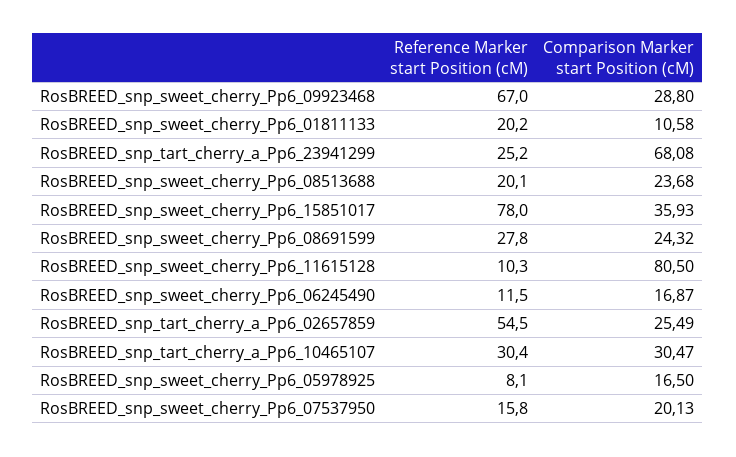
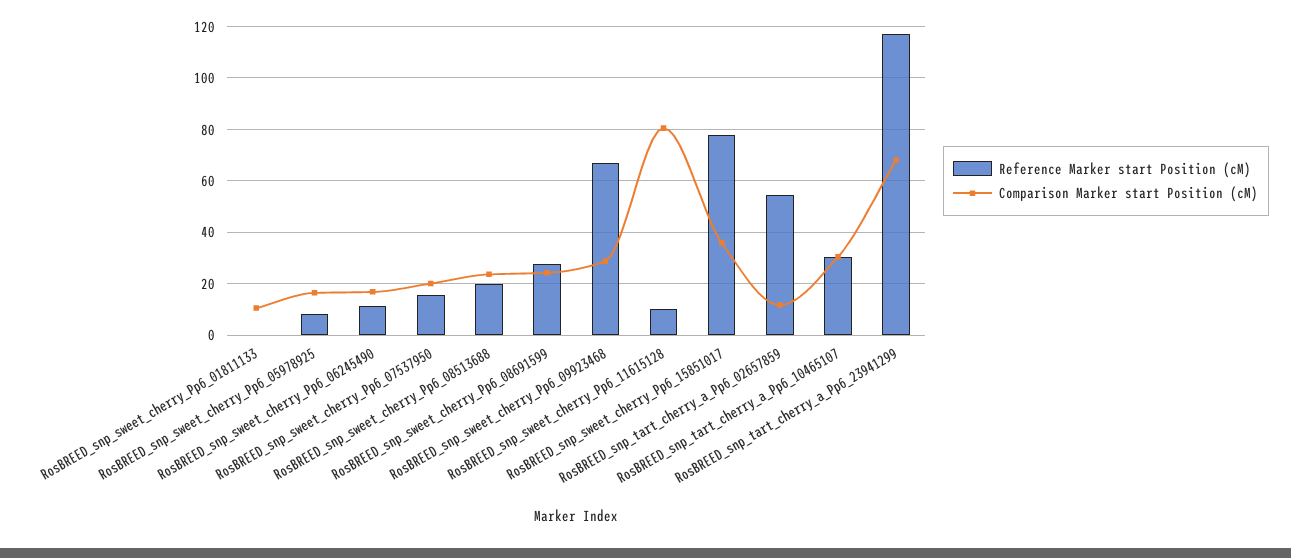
  {
    "Reference Marker start Position (cM)": {
      "RosBREED_snp_sweet_cherry_Pp6_09923468": 67,
-     "RosBREED_snp_sweet_cherry_Pp6_01811133": 20.2,
+     "RosBREED_snp_sweet_cherry_Pp6_01811133": 0,
-     "RosBREED_snp_tart_cherry_a_Pp6_23941299": 25.2,
+     "RosBREED_snp_tart_cherry_a_Pp6_23941299": 117.5,
      "RosBREED_snp_sweet_cherry_Pp6_08513688": 20.1,
      "RosBREED_snp_sweet_cherry_Pp6_15851017": 78,
      "RosBREED_snp_sweet_cherry_Pp6_08691599": 27.8,
      "RosBREED_snp_sweet_cherry_Pp6_11615128": 10.3,
      "RosBREED_snp_sweet_cherry_Pp6_06245490": 11.5,
      "RosBREED_snp_tart_cherry_a_Pp6_02657859": 54.5,
      "RosBREED_snp_tart_cherry_a_Pp6_10465107": 30.4,
      "RosBREED_snp_sweet_cherry_Pp6_05978925": 8.1,
      "RosBREED_snp_sweet_cherry_Pp6_07537950": 15.8
    },
    "Comparison Marker start Position (cM)": {
      "RosBREED_snp_sweet_cherry_Pp6_09923468": 28.8,
      "RosBREED_snp_sweet_cherry_Pp6_01811133": 10.58,
      "RosBREED_snp_tart_cherry_a_Pp6_23941299": 68.08,
      "RosBREED_snp_sweet_cherry_Pp6_08513688": 23.68,
      "RosBREED_snp_sweet_cherry_Pp6_15851017": 35.93,
      "RosBREED_snp_sweet_cherry_Pp6_08691599": 24.32,
      "RosBREED_snp_sweet_cherry_Pp6_11615128": 80.5,
      "RosBREED_snp_sweet_cherry_Pp6_06245490": 16.87,
-     "RosBREED_snp_tart_cherry_a_Pp6_02657859": 25.49,
+     "RosBREED_snp_tart_cherry_a_Pp6_02657859": 12.5,
      "RosBREED_snp_tart_cherry_a_Pp6_10465107": 30.47,
      "RosBREED_snp_sweet_cherry_Pp6_05978925": 16.5,
      "RosBREED_snp_sweet_cherry_Pp6_07537950": 20.13
    }
  }

